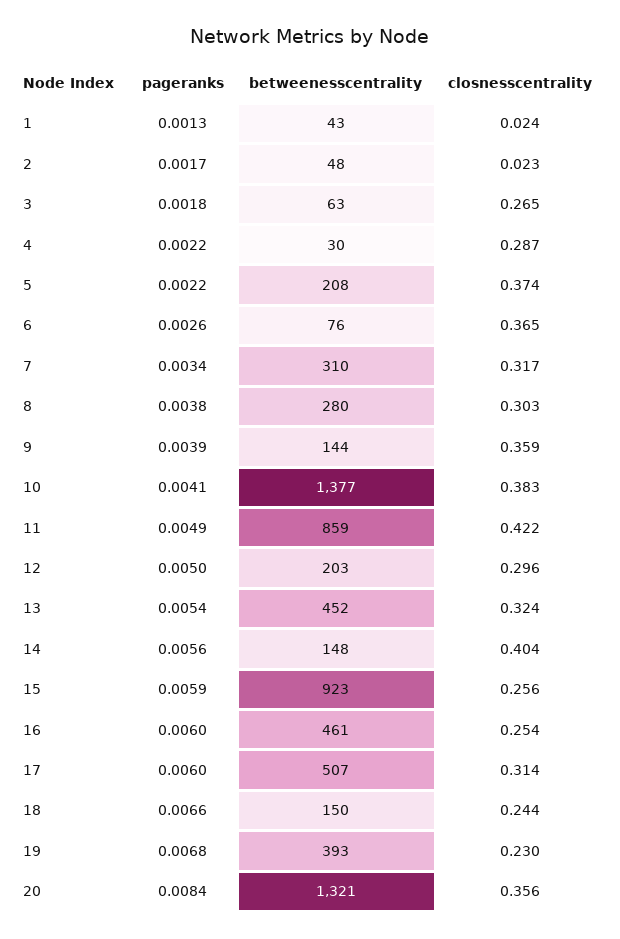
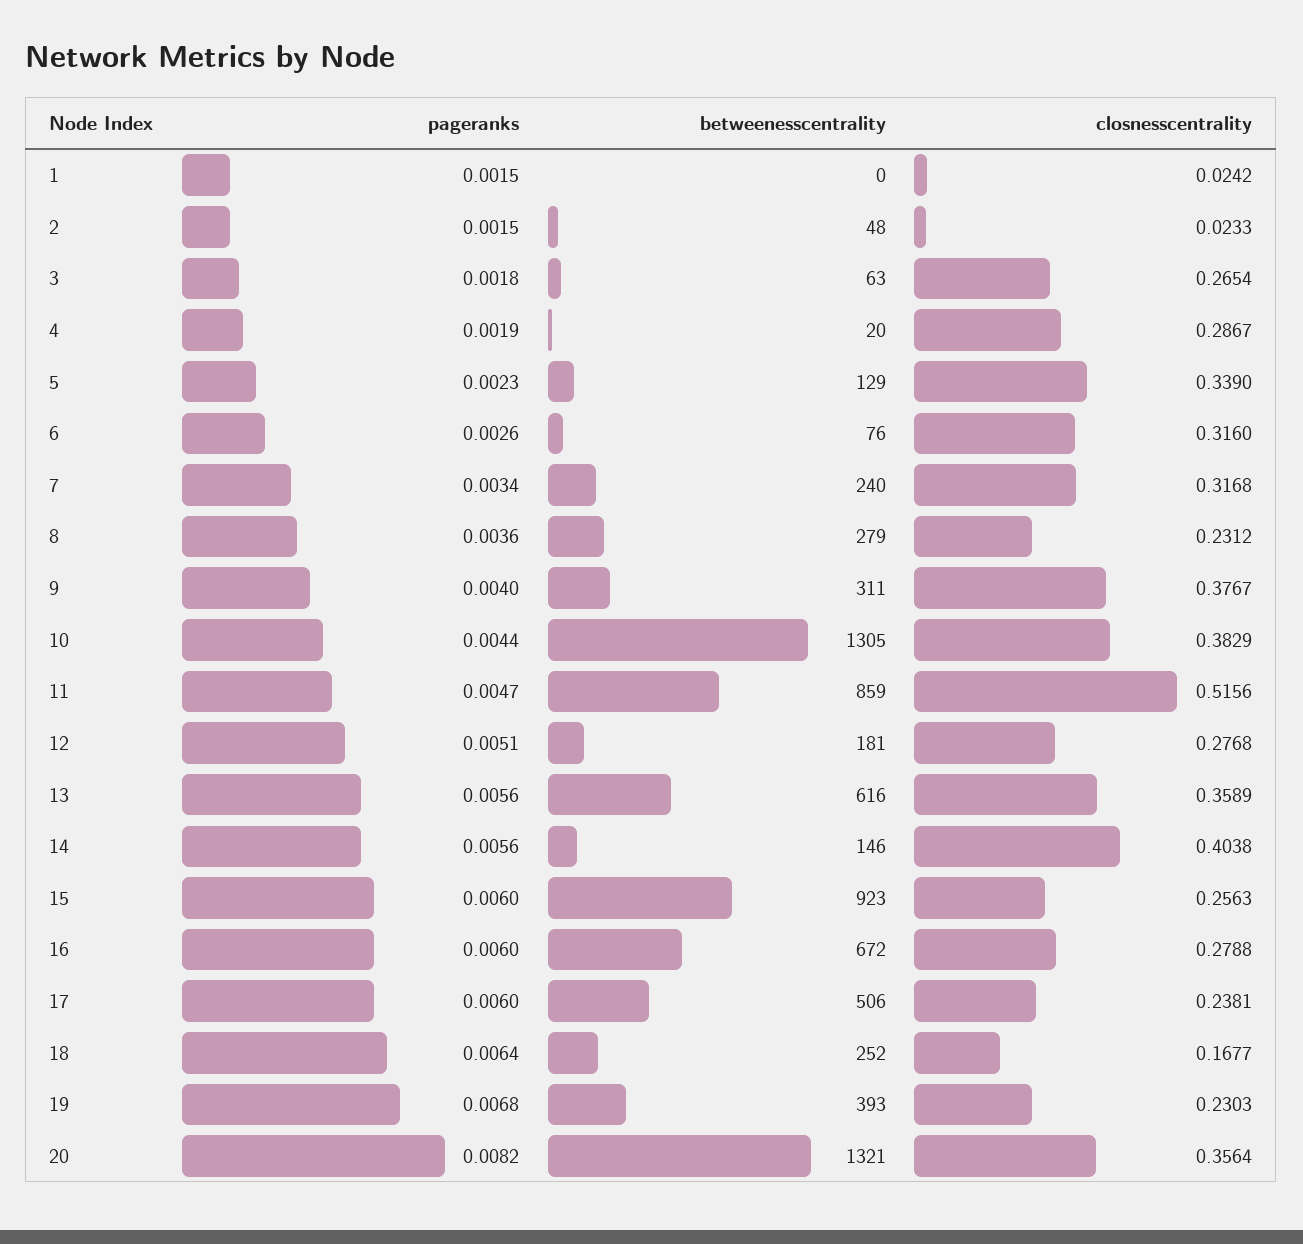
  {
    "pageranks": {
-     "1": 0.0013,
+     "1": 0.0015,
-     "2": 0.0017,
+     "2": 0.0015,
      "3": 0.0018,
-     "4": 0.0022,
+     "4": 0.0019,
-     "5": 0.0022,
+     "5": 0.0023,
      "6": 0.0026,
      "7": 0.0034,
-     "8": 0.0038,
+     "8": 0.0036,
-     "9": 0.0039,
+     "9": 0.004,
-     "10": 0.0041,
+     "10": 0.0044,
-     "11": 0.0049,
+     "11": 0.0047,
-     "12": 0.005,
+     "12": 0.0051,
-     "13": 0.0054,
+     "13": 0.0056,
      "14": 0.0056,
-     "15": 0.0059,
+     "15": 0.006,
      "16": 0.006,
      "17": 0.006,
-     "18": 0.0066,
+     "18": 0.0064,
      "19": 0.0068,
-     "20": 0.0084
+     "20": 0.0082
    },
    "betweenesscentrality": {
-     "1": 43,
+     "1": 0,
      "2": 48,
      "3": 63,
-     "4": 30,
+     "4": 20,
-     "5": 208,
+     "5": 129,
      "6": 76,
-     "7": 310,
+     "7": 240,
-     "8": 280,
+     "8": 279,
-     "9": 144,
+     "9": 311,
-     "10": 1377,
+     "10": 1305,
      "11": 859,
-     "12": 203,
+     "12": 181,
-     "13": 452,
+     "13": 616,
-     "14": 148,
+     "14": 146,
      "15": 923,
-     "16": 461,
+     "16": 672,
-     "17": 507,
+     "17": 506,
-     "18": 150,
+     "18": 252,
      "19": 393,
      "20": 1321
    },
    "closnesscentrality": {
      "1": 0.0242,
      "2": 0.0233,
      "3": 0.2654,
      "4": 0.2867,
-     "5": 0.374,
+     "5": 0.339,
-     "6": 0.365,
+     "6": 0.316,
      "7": 0.3168,
-     "8": 0.303,
+     "8": 0.2312,
-     "9": 0.359,
+     "9": 0.3767,
      "10": 0.3829,
-     "11": 0.422,
+     "11": 0.5156,
-     "12": 0.296,
+     "12": 0.2768,
-     "13": 0.324,
+     "13": 0.3589,
      "14": 0.4038,
      "15": 0.2563,
-     "16": 0.254,
+     "16": 0.2788,
-     "17": 0.314,
+     "17": 0.2381,
-     "18": 0.244,
+     "18": 0.1677,
      "19": 0.2303,
      "20": 0.3564
    }
  }

